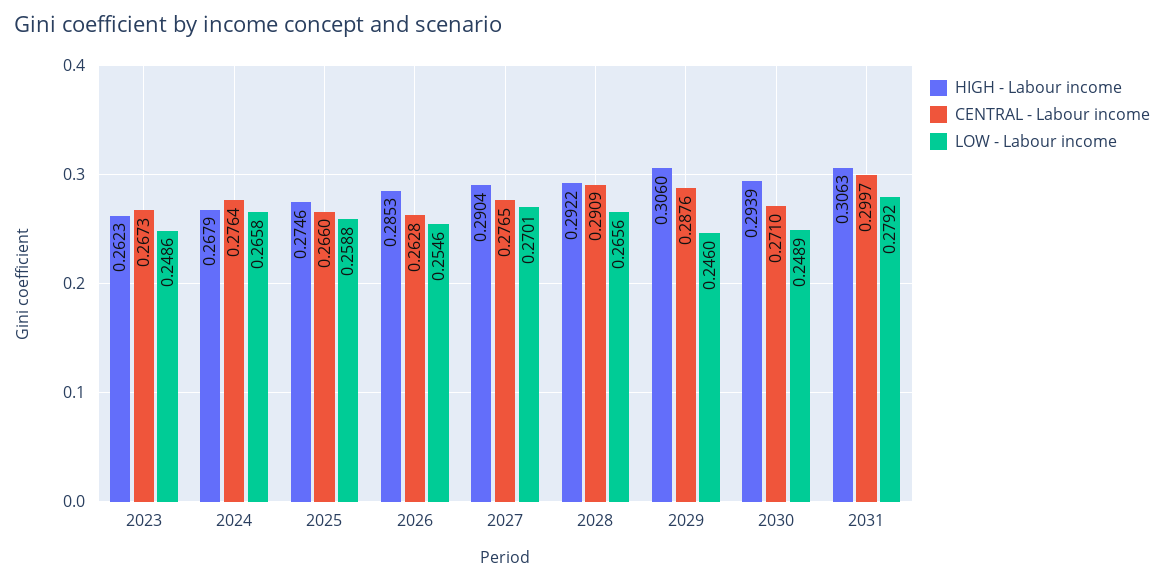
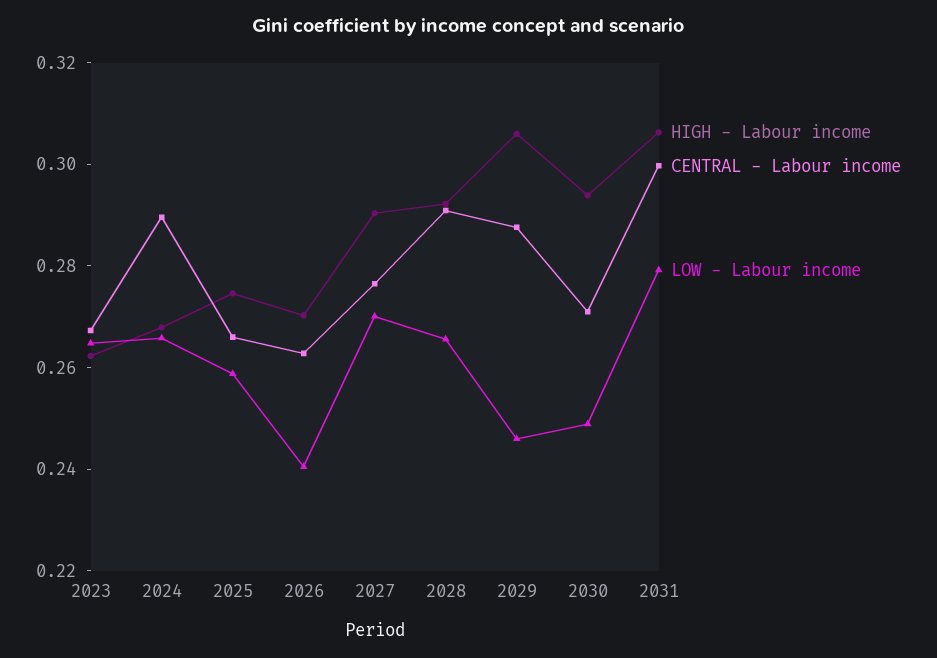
  {
    "HIGH - Labour income": {
      "2023": 0.2623,
      "2024": 0.2679,
      "2025": 0.2746,
-     "2026": 0.2853,
+     "2026": 0.27,
      "2027": 0.2904,
      "2028": 0.2922,
      "2029": 0.306,
      "2030": 0.2939,
      "2031": 0.3063
    },
    "CENTRAL - Labour income": {
      "2023": 0.2673,
-     "2024": 0.2764,
+     "2024": 0.29,
      "2025": 0.266,
      "2026": 0.2628,
      "2027": 0.2765,
      "2028": 0.2909,
      "2029": 0.2876,
      "2030": 0.271,
      "2031": 0.2997
    },
    "LOW - Labour income": {
-     "2023": 0.2486,
+     "2023": 0.265,
      "2024": 0.2658,
      "2025": 0.2588,
-     "2026": 0.2546,
+     "2026": 0.24,
      "2027": 0.2701,
      "2028": 0.2656,
      "2029": 0.246,
      "2030": 0.2489,
      "2031": 0.2792
    }
  }

